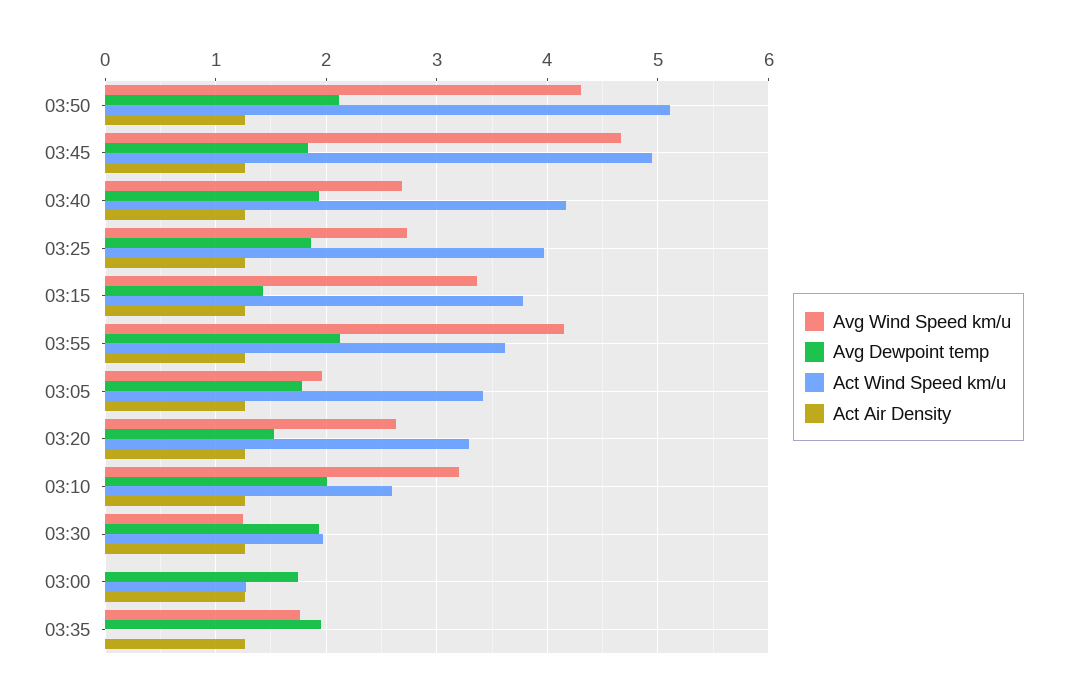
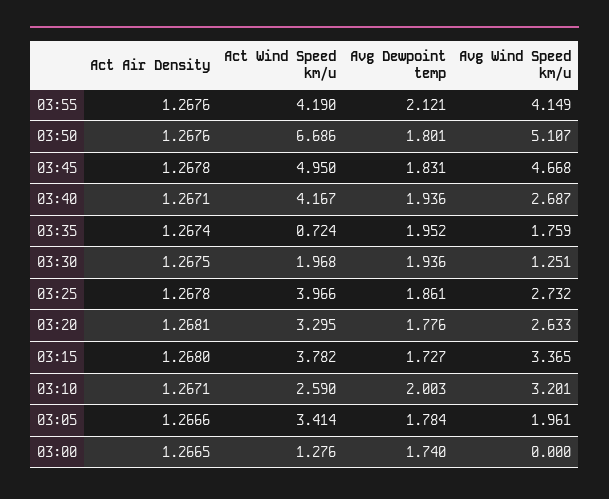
  {
    "Avg Wind Speed km/u": {
-     "03:50": 4.3,
+     "03:50": 5.107,
      "03:45": 4.668,
      "03:40": 2.687,
      "03:25": 2.732,
      "03:15": 3.365,
      "03:55": 4.149,
      "03:05": 1.961,
      "03:20": 2.633,
      "03:10": 3.201,
      "03:30": 1.251,
      "03:00": 0,
      "03:35": 1.759
    },
    "Avg Dewpoint temp": {
-     "03:50": 2.1,
+     "03:50": 1.801,
      "03:45": 1.831,
      "03:40": 1.936,
      "03:25": 1.861,
-     "03:15": 1.4,
+     "03:15": 1.727,
      "03:55": 2.121,
      "03:05": 1.784,
-     "03:20": 1.5,
+     "03:20": 1.776,
      "03:10": 2.003,
      "03:30": 1.936,
      "03:00": 1.74,
      "03:35": 1.952
    },
    "Act Wind Speed km/u": {
-     "03:50": 5.1,
+     "03:50": 6.686,
      "03:45": 4.95,
      "03:40": 4.167,
      "03:25": 3.966,
      "03:15": 3.782,
-     "03:55": 3.6,
+     "03:55": 4.19,
      "03:05": 3.414,
      "03:20": 3.295,
      "03:10": 2.59,
      "03:30": 1.968,
      "03:00": 1.276,
-     "03:35": 0
+     "03:35": 0.724
    },
    "Act Air Density": {
      "03:50": 1.2676,
      "03:45": 1.2678,
      "03:40": 1.2671,
      "03:25": 1.2678,
      "03:15": 1.268,
      "03:55": 1.2676,
      "03:05": 1.2666,
      "03:20": 1.2681,
      "03:10": 1.2671,
      "03:30": 1.2675,
      "03:00": 1.2665,
      "03:35": 1.2674
    }
  }

